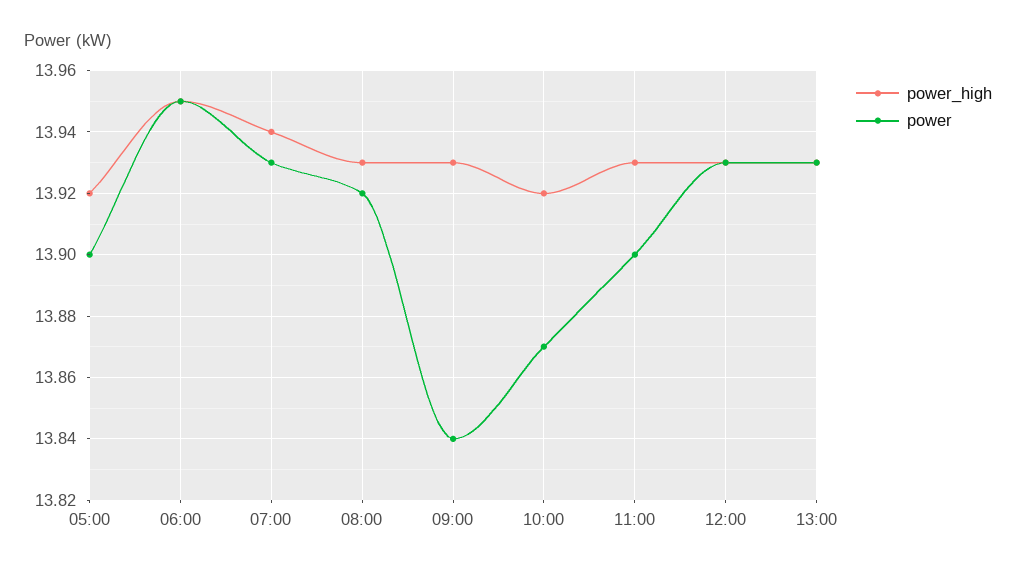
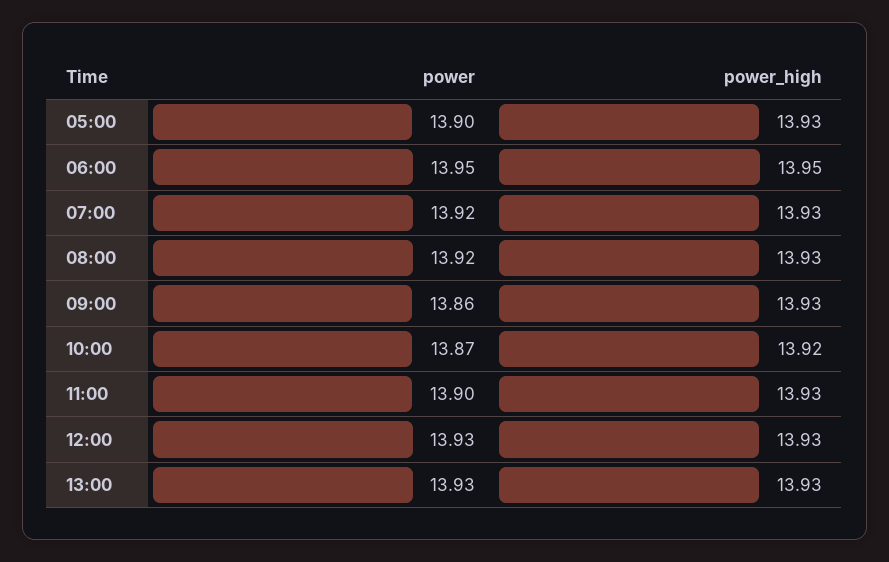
  {
    "power_high": {
-     "05:00": 13.92,
+     "05:00": 13.93,
      "06:00": 13.95,
-     "07:00": 13.94,
+     "07:00": 13.93,
      "08:00": 13.93,
      "09:00": 13.93,
      "10:00": 13.92,
      "11:00": 13.93,
      "12:00": 13.93,
      "13:00": 13.93
    },
    "power": {
      "05:00": 13.9,
      "06:00": 13.95,
-     "07:00": 13.93,
+     "07:00": 13.92,
      "08:00": 13.92,
-     "09:00": 13.84,
+     "09:00": 13.86,
      "10:00": 13.87,
      "11:00": 13.9,
      "12:00": 13.93,
      "13:00": 13.93
    }
  }

